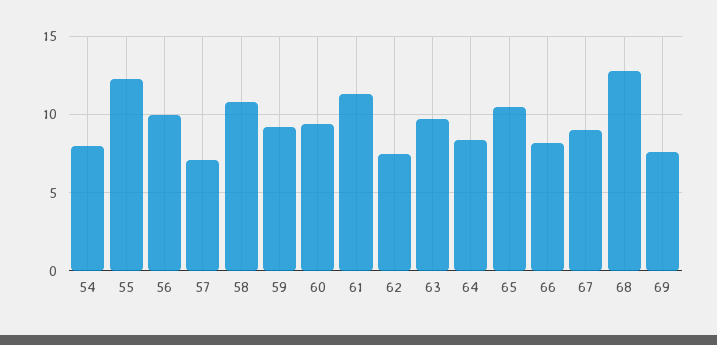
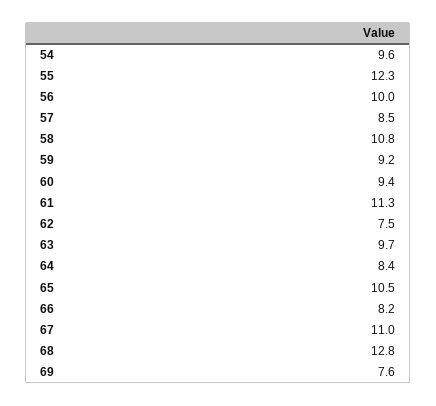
  {
-   "54": 8,
+   "54": 9.6,
    "55": 12.3,
    "56": 10,
-   "57": 7,
+   "57": 8.5,
    "58": 10.8,
    "59": 9.2,
    "60": 9.4,
    "61": 11.3,
    "62": 7.5,
    "63": 9.7,
    "64": 8.4,
    "65": 10.5,
    "66": 8.2,
-   "67": 9,
+   "67": 11,
    "68": 12.8,
    "69": 7.6
  }

